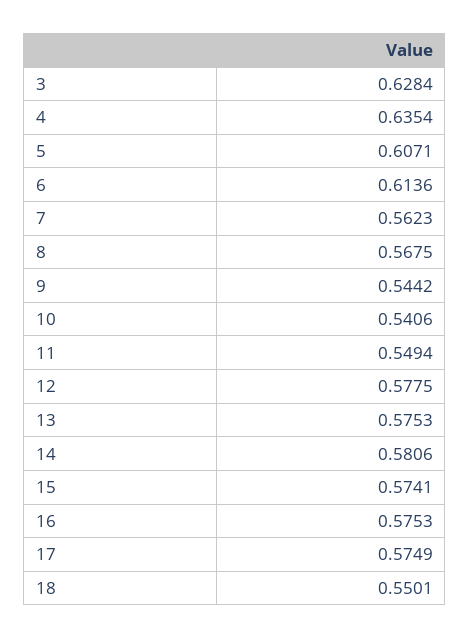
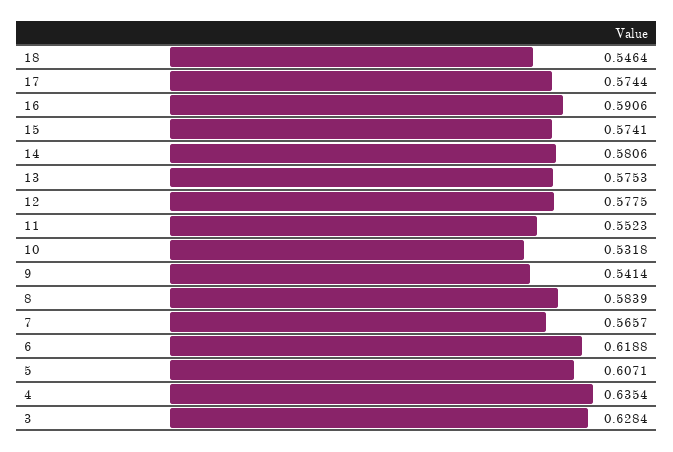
  {
    "3": 0.6284,
    "4": 0.6354,
    "5": 0.6071,
-   "6": 0.6136,
+   "6": 0.6188,
-   "7": 0.5623,
+   "7": 0.5657,
-   "8": 0.5675,
+   "8": 0.5839,
-   "9": 0.5442,
+   "9": 0.5414,
-   "10": 0.5406,
+   "10": 0.5318,
-   "11": 0.5494,
+   "11": 0.5523,
    "12": 0.5775,
    "13": 0.5753,
    "14": 0.5806,
    "15": 0.5741,
-   "16": 0.5753,
+   "16": 0.5906,
-   "17": 0.5749,
+   "17": 0.5744,
-   "18": 0.5501
+   "18": 0.5464
  }

